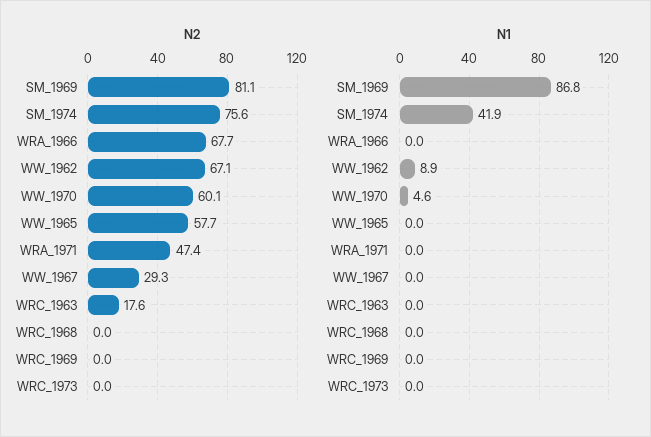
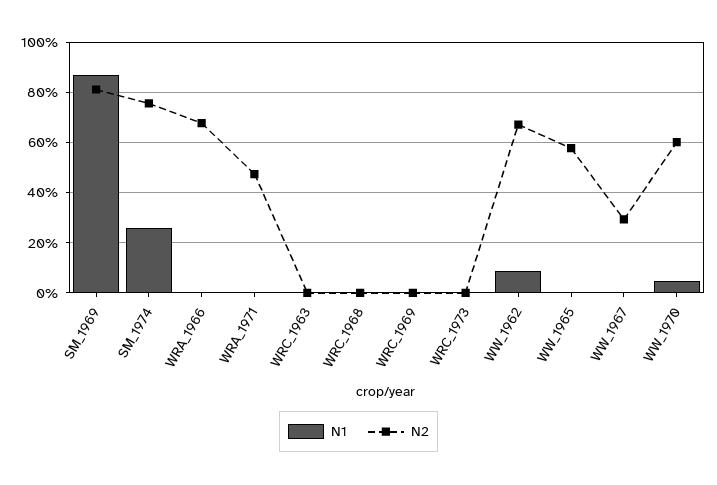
  {
    "N2": {
      "SM_1969": 81.1,
      "SM_1974": 75.6,
      "WRA_1966": 67.7,
      "WW_1962": 67.1,
      "WW_1970": 60.1,
      "WW_1965": 57.7,
      "WRA_1971": 47.4,
      "WW_1967": 29.3,
-     "WRC_1963": 17.6,
+     "WRC_1963": 0,
      "WRC_1968": 0,
      "WRC_1969": 0,
      "WRC_1973": 0
    },
    "N1": {
      "SM_1969": 86.8,
-     "SM_1974": 41.9,
+     "SM_1974": 25,
      "WRA_1966": 0,
      "WW_1962": 8.9,
      "WW_1970": 4.6,
      "WW_1965": 0,
      "WRA_1971": 0,
      "WW_1967": 0,
      "WRC_1963": 0,
      "WRC_1968": 0,
      "WRC_1969": 0,
      "WRC_1973": 0
    }
  }

